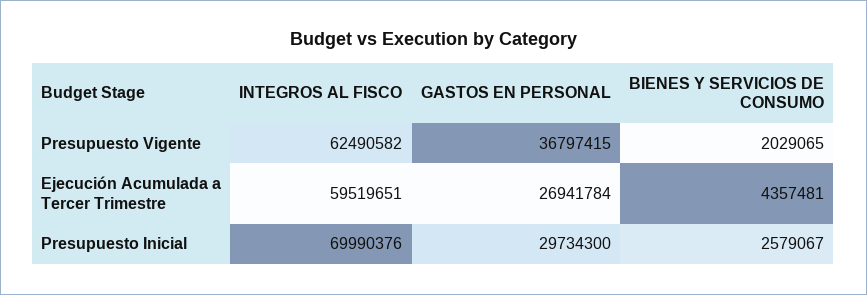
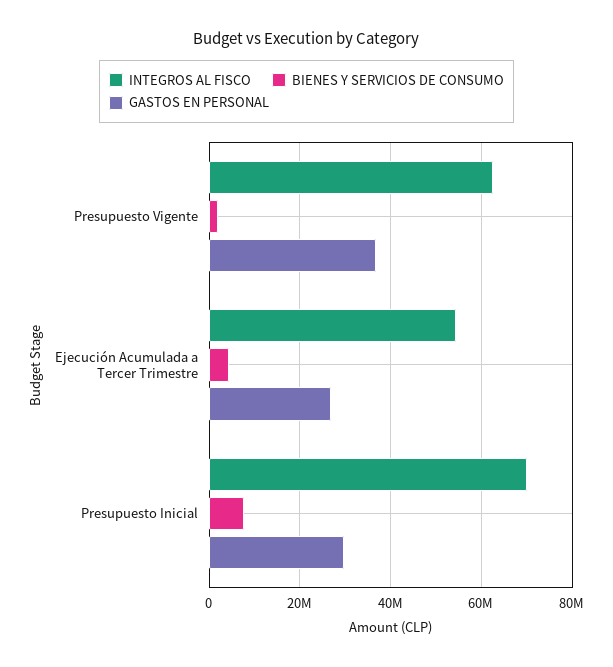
  {
    "INTEGROS AL FISCO": {
      "Presupuesto Vigente": 62490582,
-     "Ejecución Acumulada a Tercer Trimestre": 59519651,
+     "Ejecución Acumulada a Tercer Trimestre": 54000000,
      "Presupuesto Inicial": 69990376
    },
    "GASTOS EN PERSONAL": {
      "Presupuesto Vigente": 36797415,
      "Ejecución Acumulada a Tercer Trimestre": 26941784,
      "Presupuesto Inicial": 29734300
    },
    "BIENES Y SERVICIOS DE CONSUMO": {
      "Presupuesto Vigente": 2029065,
      "Ejecución Acumulada a Tercer Trimestre": 4357481,
-     "Presupuesto Inicial": 2579067
+     "Presupuesto Inicial": 8000000
    }
  }

